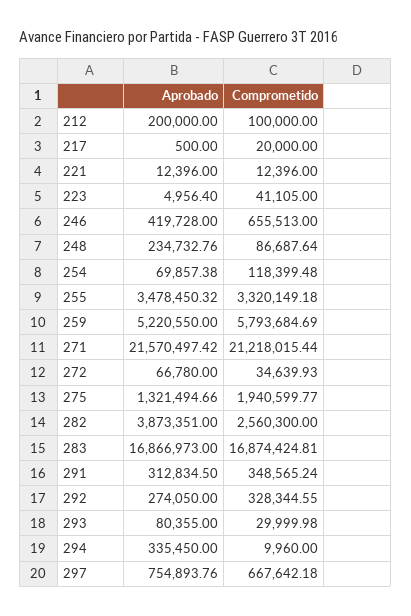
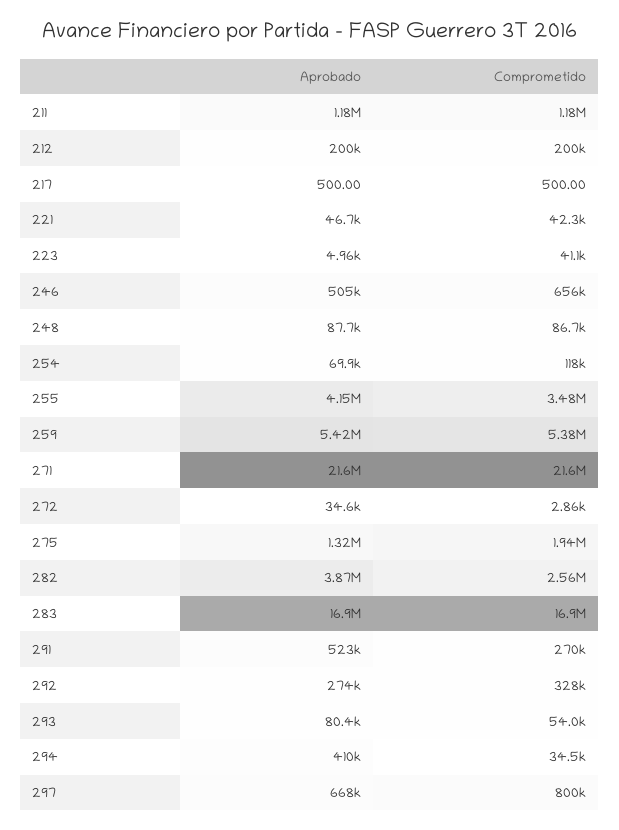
  {
    "Aprobado": {
      "212": 200000,
      "217": 500,
-     "221": 12396,
+     "221": 46700,
      "223": 4956.4,
-     "246": 419728,
+     "246": 505000,
-     "248": 234732.76,
+     "248": 87700,
      "254": 69857.38,
-     "255": 3478450.32,
+     "255": 4150000,
-     "259": 5220550,
+     "259": 5420000,
      "271": 21570497.42,
-     "272": 66780,
+     "272": 34600,
      "275": 1321494.66,
      "282": 3873351,
      "283": 16866973,
-     "291": 312834.5,
+     "291": 523000,
      "292": 274050,
      "293": 80355,
-     "294": 335450,
+     "294": 410000,
-     "297": 754893.76
+     "297": 668000,
+     "211": 1180000
    },
    "Comprometido": {
-     "212": 100000,
+     "212": 200000,
-     "217": 20000,
+     "217": 500,
-     "221": 12396,
+     "221": 42300,
      "223": 41105,
      "246": 655513,
      "248": 86687.64,
      "254": 118399.48,
-     "255": 3320149.18,
+     "255": 3480000,
-     "259": 5793684.69,
+     "259": 5380000,
-     "271": 21218015.44,
+     "271": 21600000,
-     "272": 34639.93,
+     "272": 2860,
      "275": 1940599.77,
      "282": 2560300,
      "283": 16874424.81,
-     "291": 348565.24,
+     "291": 270000,
      "292": 328344.55,
-     "293": 29999.98,
+     "293": 54000,
-     "294": 9960,
+     "294": 34500,
-     "297": 667642.18
+     "297": 800000,
+     "211": 1180000
    }
  }

